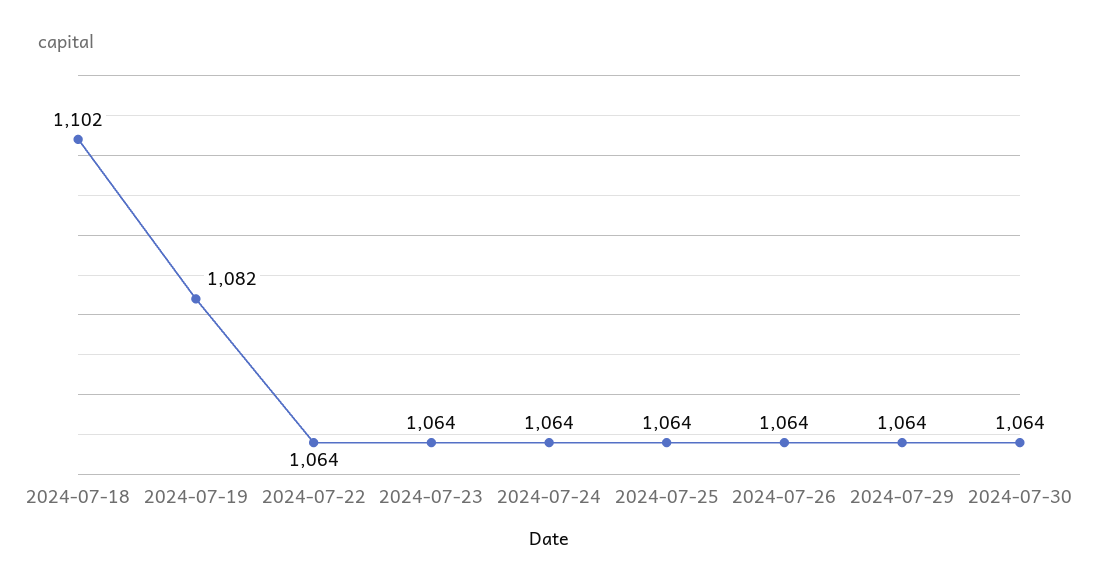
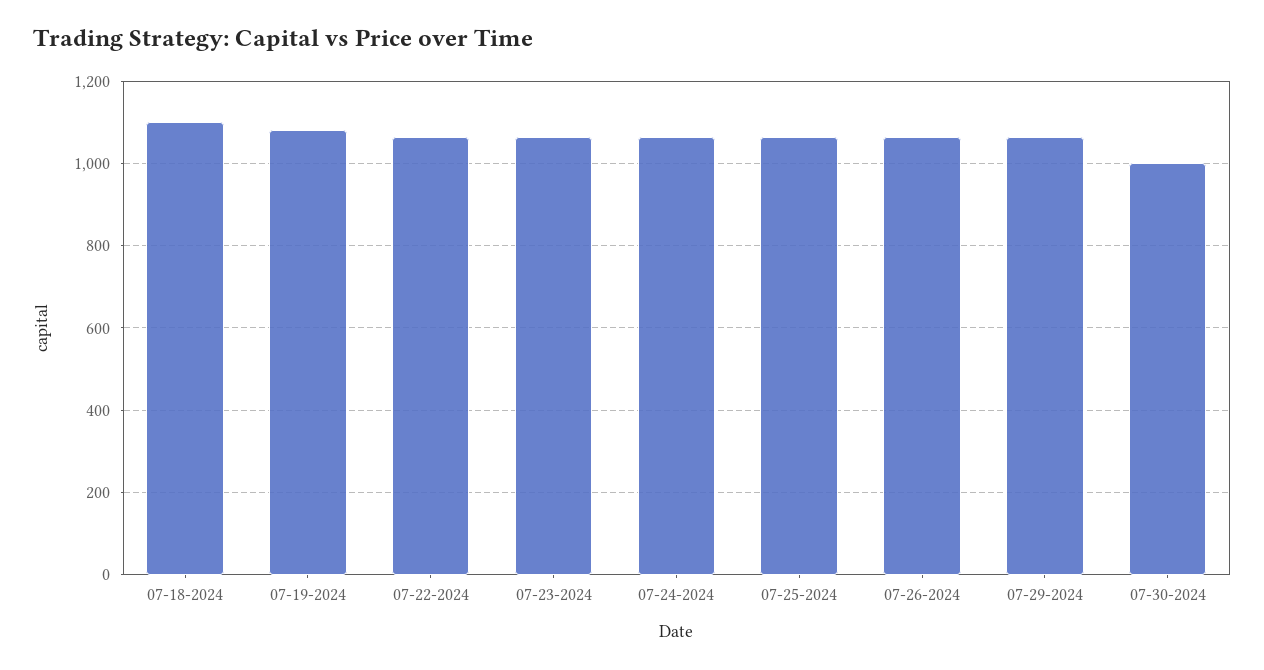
  {
    "2024-07-18": 1102,
    "2024-07-19": 1082,
    "2024-07-22": 1064,
    "2024-07-23": 1064,
    "2024-07-24": 1064,
    "2024-07-25": 1064,
    "2024-07-26": 1064,
    "2024-07-29": 1064,
-   "2024-07-30": 1064
+   "2024-07-30": 1000
  }

